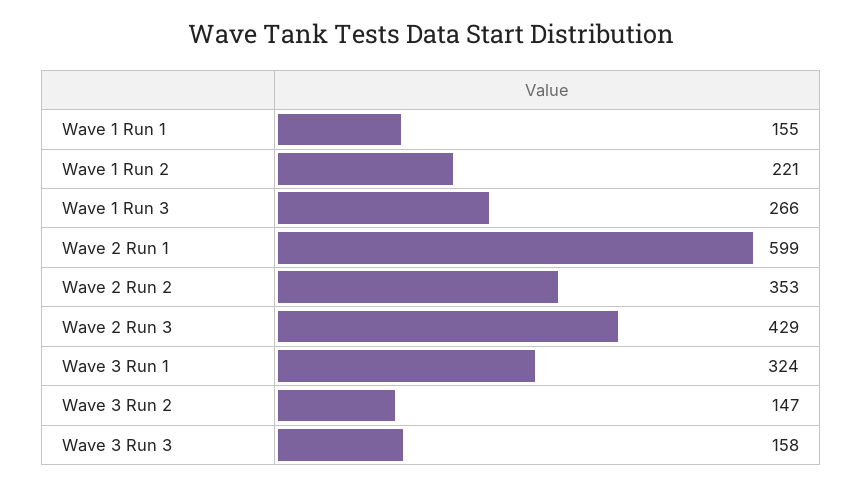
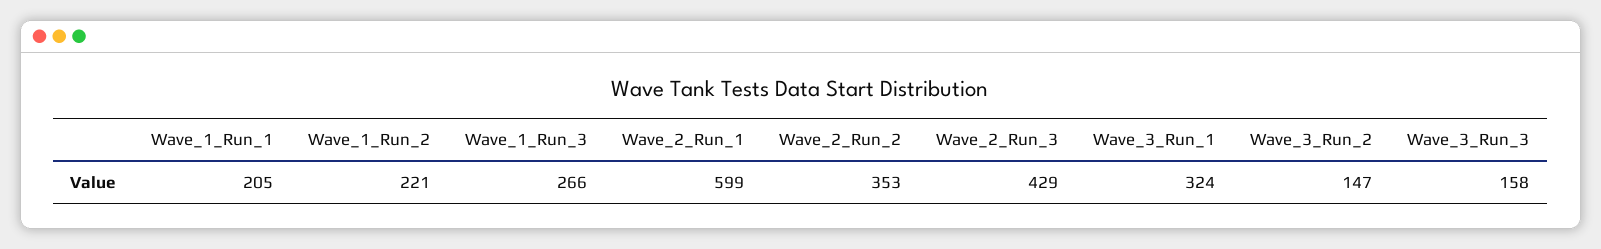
  {
-   "Wave 1 Run 1": 155,
+   "Wave 1 Run 1": 205,
    "Wave 1 Run 2": 221,
    "Wave 1 Run 3": 266,
    "Wave 2 Run 1": 599,
    "Wave 2 Run 2": 353,
    "Wave 2 Run 3": 429,
    "Wave 3 Run 1": 324,
    "Wave 3 Run 2": 147,
    "Wave 3 Run 3": 158
  }

